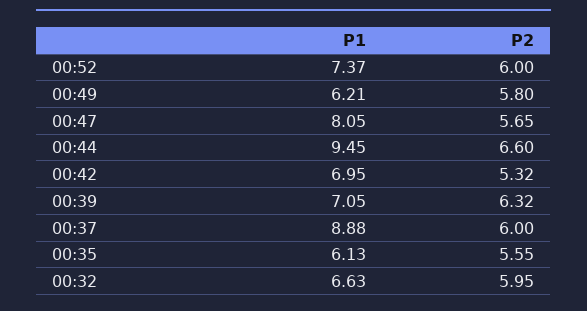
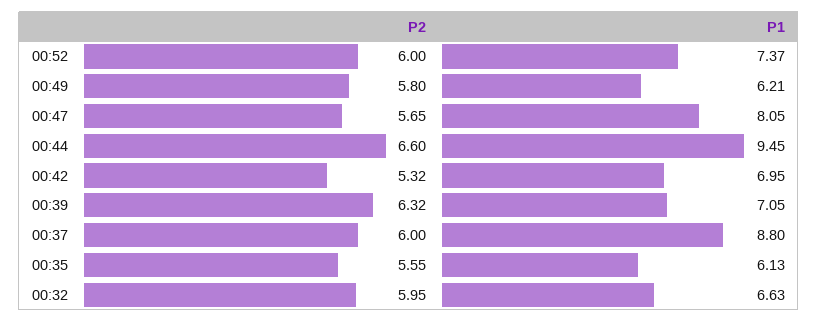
  {
    "P1": {
      "00:52": 7.37,
      "00:49": 6.21,
      "00:47": 8.05,
      "00:44": 9.45,
      "00:42": 6.95,
      "00:39": 7.05,
-     "00:37": 8.88,
+     "00:37": 8.8,
      "00:35": 6.13,
      "00:32": 6.63
    },
    "P2": {
      "00:52": 6,
      "00:49": 5.8,
      "00:47": 5.65,
      "00:44": 6.6,
      "00:42": 5.32,
      "00:39": 6.32,
      "00:37": 6,
      "00:35": 5.55,
      "00:32": 5.95
    }
  }

